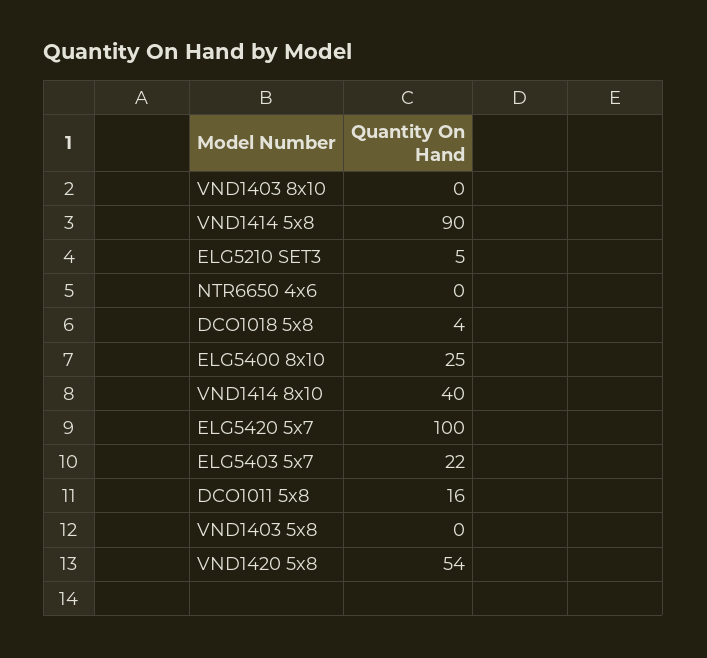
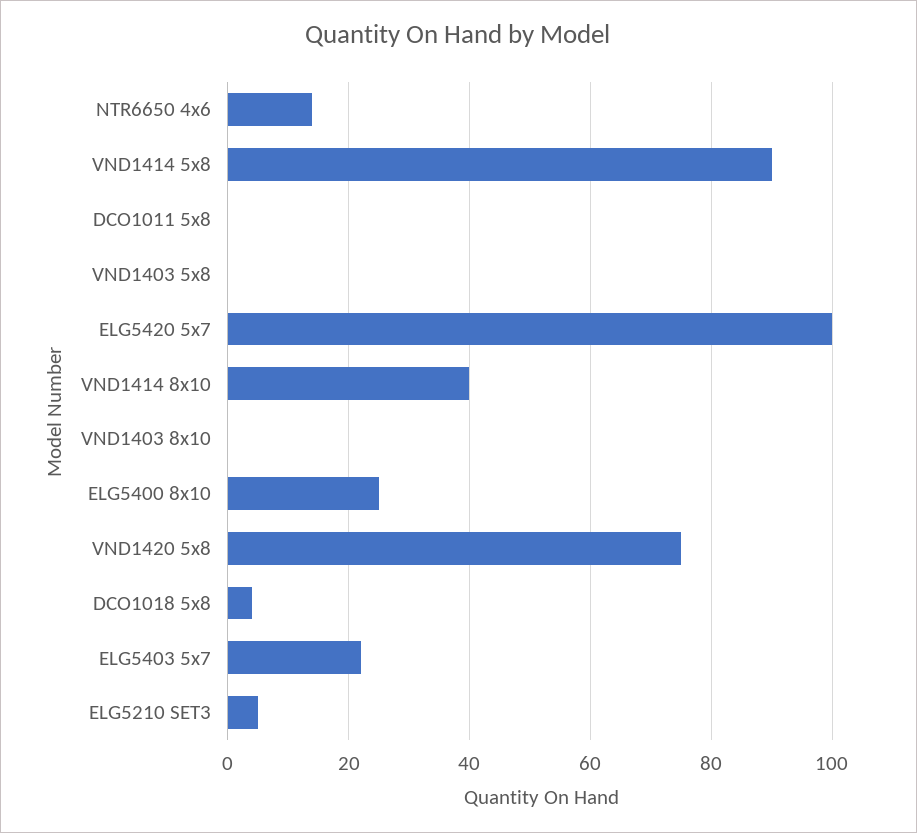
  {
    "VND1403 8x10": 0,
    "VND1414 5x8": 90,
    "ELG5210 SET3": 5,
-   "NTR6650 4x6": 0,
+   "NTR6650 4x6": 15,
    "DCO1018 5x8": 4,
    "ELG5400 8x10": 25,
    "VND1414 8x10": 40,
    "ELG5420 5x7": 100,
    "ELG5403 5x7": 22,
-   "DCO1011 5x8": 16,
+   "DCO1011 5x8": 0,
    "VND1403 5x8": 0,
-   "VND1420 5x8": 54
+   "VND1420 5x8": 75
  }

